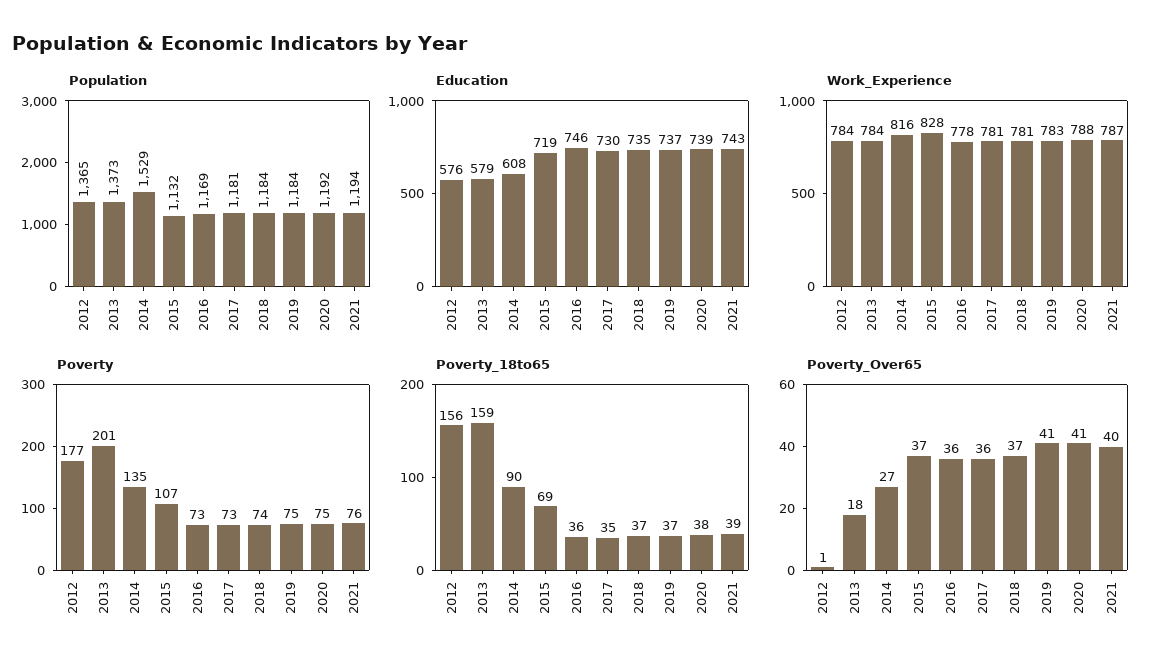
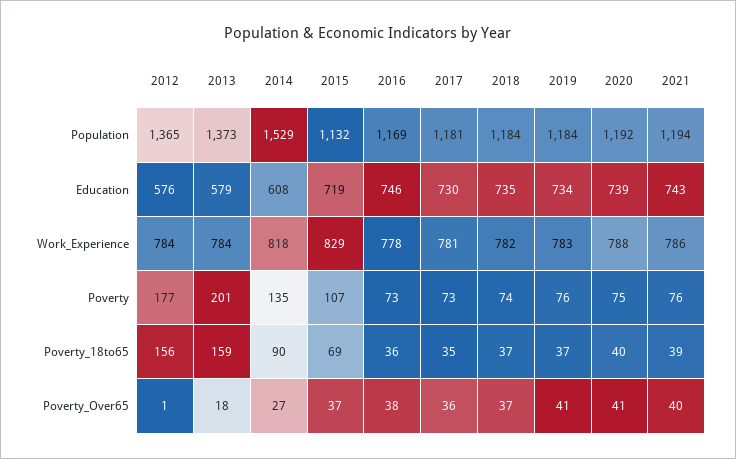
  {
    "Population": {
      "2012": 1365,
      "2013": 1373,
      "2014": 1529,
      "2015": 1132,
      "2016": 1169,
      "2017": 1181,
      "2018": 1184,
      "2019": 1184,
      "2020": 1192,
      "2021": 1194
    },
    "Education": {
      "2012": 576,
      "2013": 579,
      "2014": 608,
      "2015": 719,
      "2016": 746,
      "2017": 730,
      "2018": 735,
-     "2019": 737,
+     "2019": 734,
      "2020": 739,
      "2021": 743
    },
    "Work_Experience": {
      "2012": 784,
      "2013": 784,
-     "2014": 816,
+     "2014": 818,
-     "2015": 828,
+     "2015": 829,
      "2016": 778,
      "2017": 781,
-     "2018": 781,
+     "2018": 782,
      "2019": 783,
      "2020": 788,
-     "2021": 787
+     "2021": 786
    },
    "Poverty": {
      "2012": 177,
      "2013": 201,
      "2014": 135,
      "2015": 107,
      "2016": 73,
      "2017": 73,
      "2018": 74,
-     "2019": 75,
+     "2019": 76,
      "2020": 75,
      "2021": 76
    },
    "Poverty_18to65": {
      "2012": 156,
      "2013": 159,
      "2014": 90,
      "2015": 69,
      "2016": 36,
      "2017": 35,
      "2018": 37,
      "2019": 37,
-     "2020": 38,
+     "2020": 40,
      "2021": 39
    },
    "Poverty_Over65": {
      "2012": 1,
      "2013": 18,
      "2014": 27,
      "2015": 37,
-     "2016": 36,
+     "2016": 38,
      "2017": 36,
      "2018": 37,
      "2019": 41,
      "2020": 41,
      "2021": 40
    }
  }

